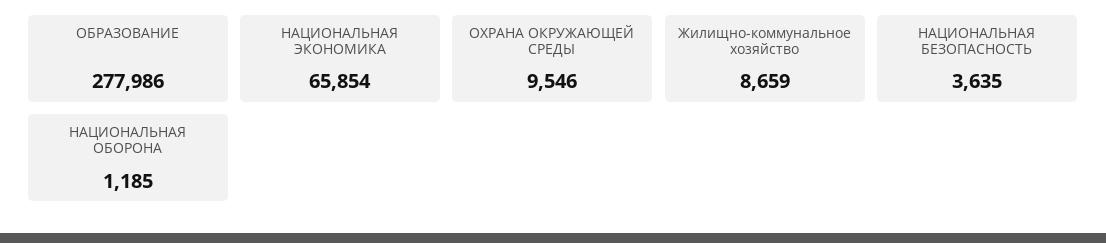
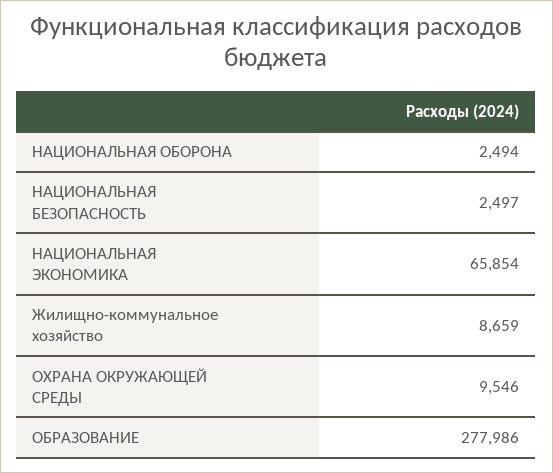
  {
    "ОБРАЗОВАНИЕ": 277986,
    "НАЦИОНАЛЬНАЯ ЭКОНОМИКА": 65854,
    "ОХРАНА ОКРУЖАЮЩЕЙ СРЕДЫ": 9546,
    "Жилищно-коммунальное хозяйство": 8659,
-   "НАЦИОНАЛЬНАЯ БЕЗОПАСНОСТЬ": 3635,
+   "НАЦИОНАЛЬНАЯ БЕЗОПАСНОСТЬ": 2497,
-   "НАЦИОНАЛЬНАЯ ОБОРОНА": 1185
+   "НАЦИОНАЛЬНАЯ ОБОРОНА": 2494
  }

